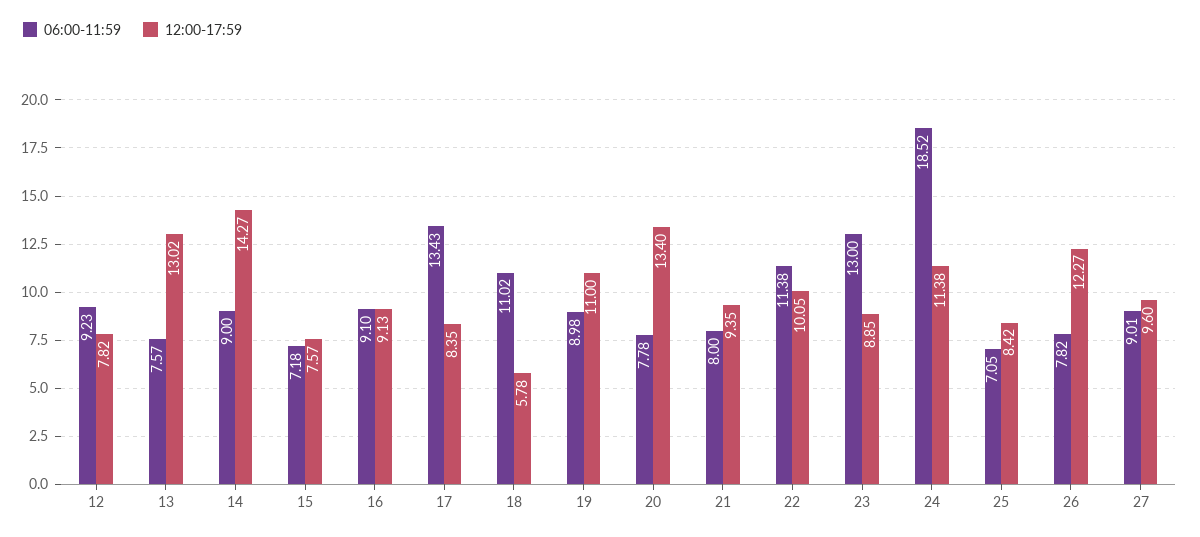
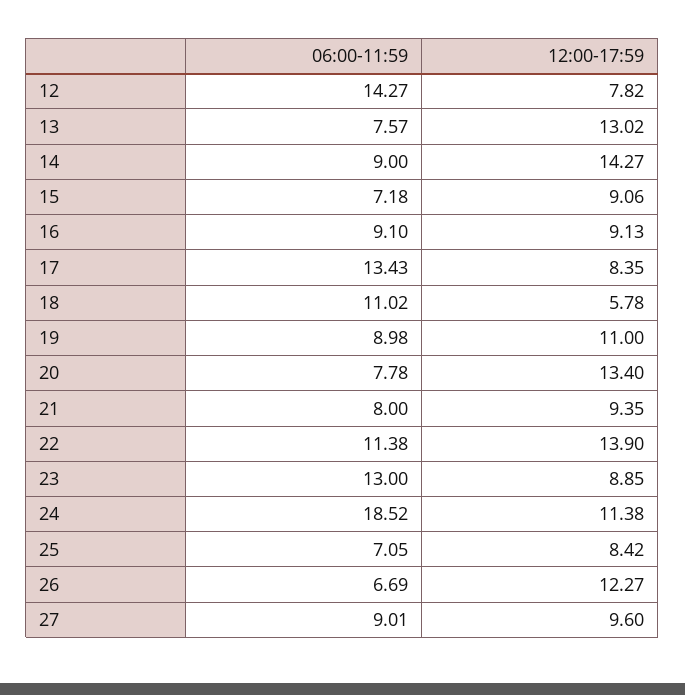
  {
    "06:00-11:59": {
-     "12": 9.23,
+     "12": 14.27,
      "13": 7.57,
      "14": 9,
      "15": 7.18,
      "16": 9.1,
      "17": 13.43,
      "18": 11.02,
      "19": 8.98,
      "20": 7.78,
      "21": 8,
      "22": 11.38,
      "23": 13,
      "24": 18.52,
      "25": 7.05,
-     "26": 7.82,
+     "26": 6.69,
      "27": 9.01
    },
    "12:00-17:59": {
      "12": 7.82,
      "13": 13.02,
      "14": 14.27,
-     "15": 7.57,
+     "15": 9.06,
      "16": 9.13,
      "17": 8.35,
      "18": 5.78,
      "19": 11,
      "20": 13.4,
      "21": 9.35,
-     "22": 10.05,
+     "22": 13.9,
      "23": 8.85,
      "24": 11.38,
      "25": 8.42,
      "26": 12.27,
      "27": 9.6
    }
  }

